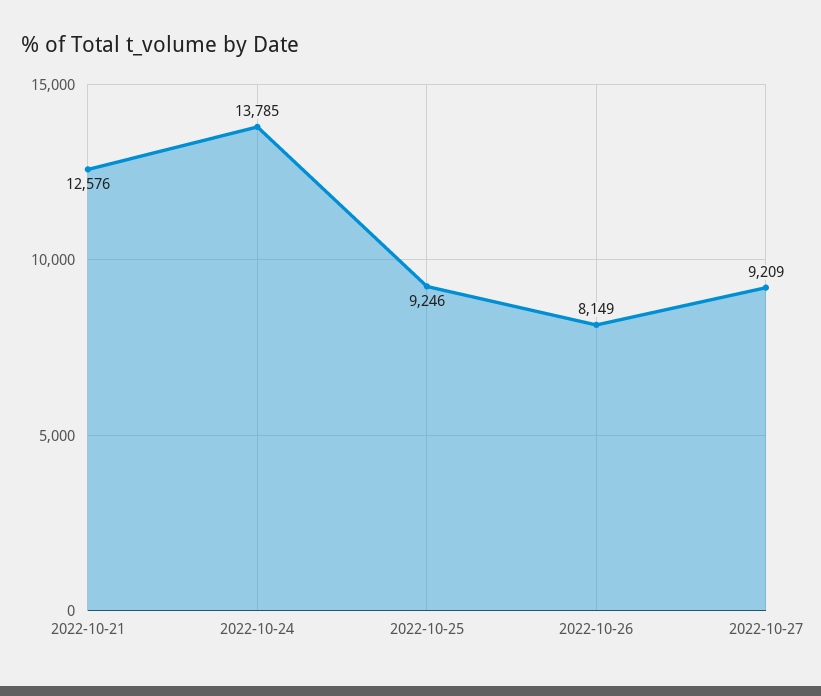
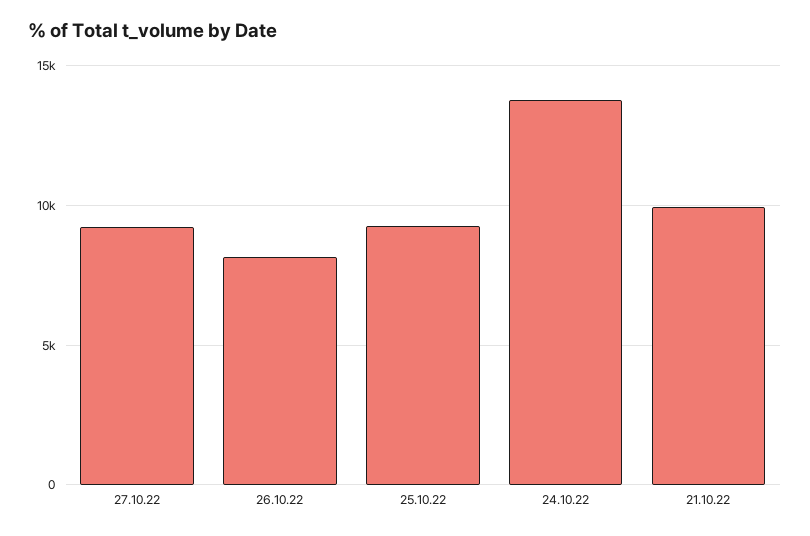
  {
-   "2022-10-21": 12576,
+   "2022-10-21": 10000,
    "2022-10-24": 13785,
    "2022-10-25": 9246,
    "2022-10-26": 8149,
    "2022-10-27": 9209
  }

